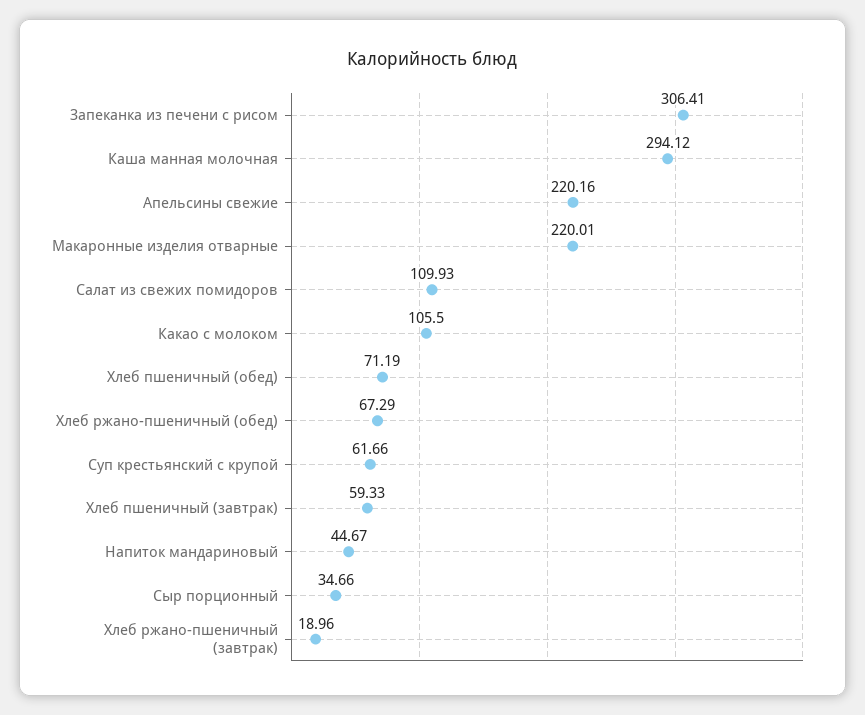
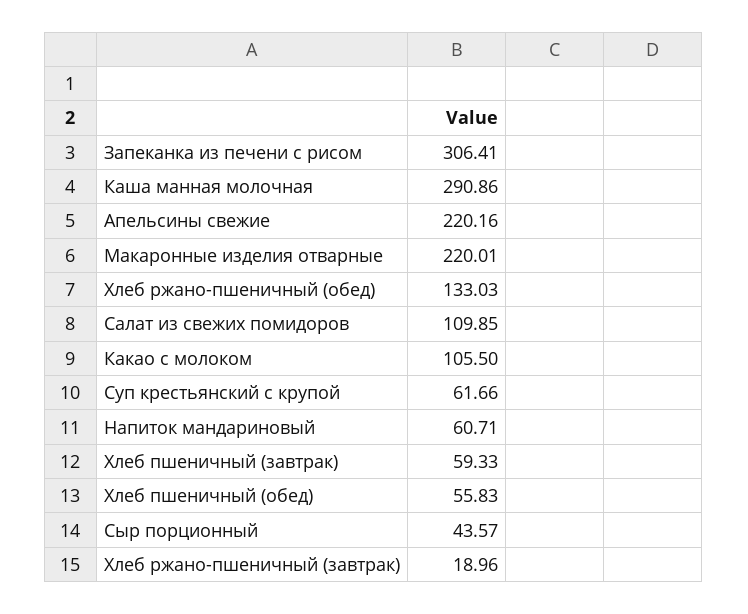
  {
    "Запеканка из печени с рисом": 306.41,
-   "Каша манная молочная": 294.12,
+   "Каша манная молочная": 290.86,
    "Апельсины свежие": 220.16,
    "Макаронные изделия отварные": 220.01,
-   "Салат из свежих помидоров": 109.93,
+   "Салат из свежих помидоров": 109.85,
    "Какао с молоком": 105.5,
-   "Хлеб пшеничный (обед)": 71.19,
+   "Хлеб пшеничный (обед)": 55.83,
-   "Хлеб ржано-пшеничный (обед)": 67.29,
+   "Хлеб ржано-пшеничный (обед)": 133.03,
    "Суп крестьянский с крупой": 61.66,
    "Хлеб пшеничный (завтрак)": 59.33,
-   "Напиток мандариновый": 44.67,
+   "Напиток мандариновый": 60.71,
-   "Сыр порционный": 34.66,
+   "Сыр порционный": 43.57,
    "Хлеб ржано-пшеничный (завтрак)": 18.96
  }

